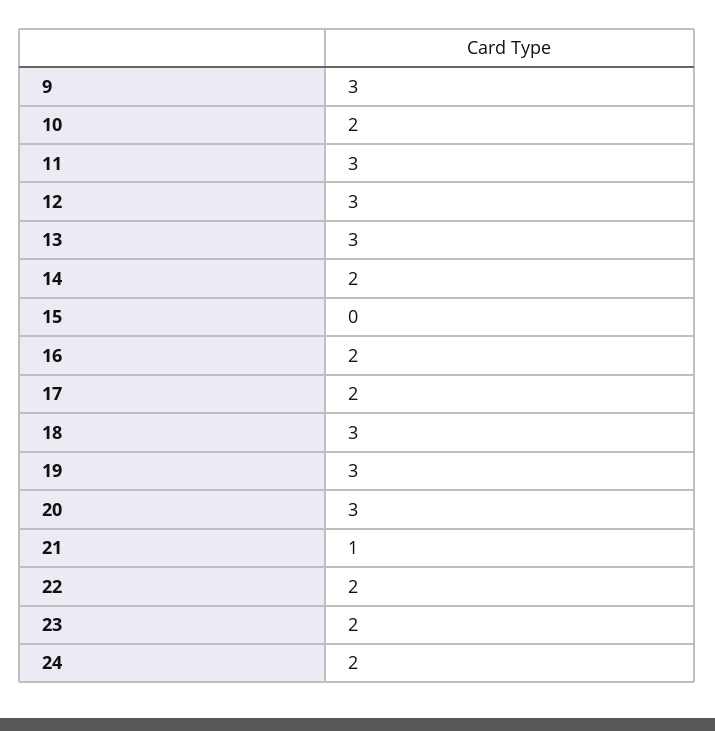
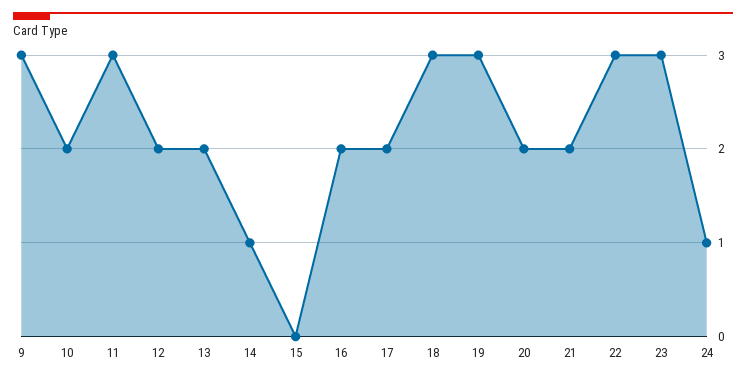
  {
    "9": 3,
    "10": 2,
    "11": 3,
-   "12": 3,
+   "12": 2,
-   "13": 3,
+   "13": 2,
-   "14": 2,
+   "14": 1,
    "15": 0,
    "16": 2,
    "17": 2,
    "18": 3,
    "19": 3,
-   "20": 3,
+   "20": 2,
-   "21": 1,
+   "21": 2,
-   "22": 2,
+   "22": 3,
-   "23": 2,
+   "23": 3,
-   "24": 2
+   "24": 1
  }

